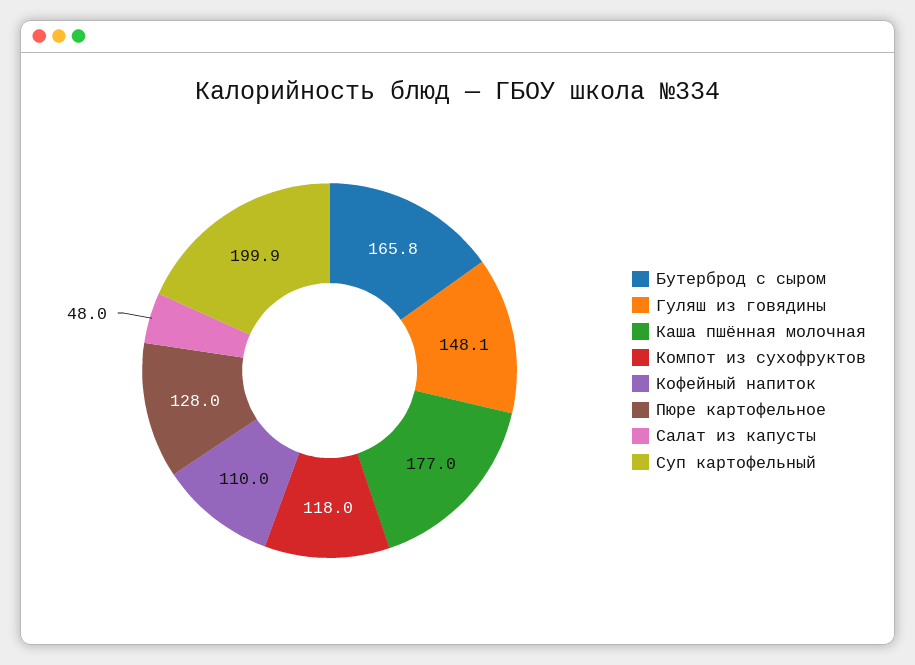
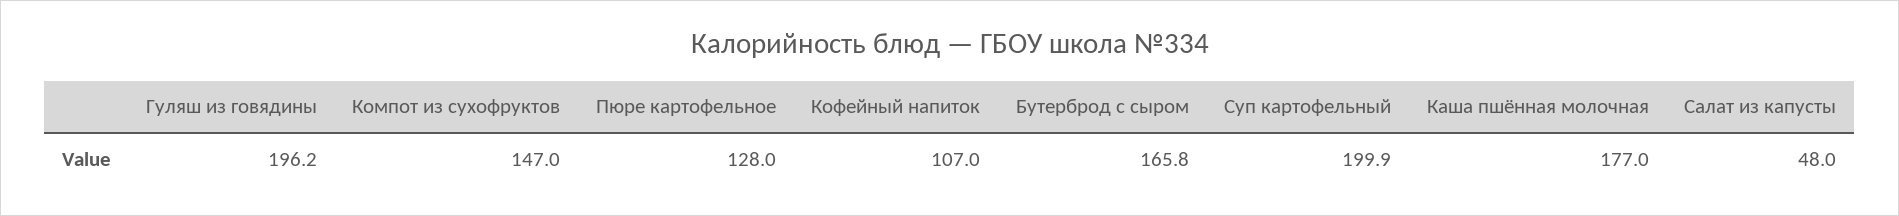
  {
    "Бутерброд с сыром": 165.8,
-   "Гуляш из говядины": 148.1,
+   "Гуляш из говядины": 196.2,
    "Каша пшённая молочная": 177,
-   "Компот из сухофруктов": 118,
+   "Компот из сухофруктов": 147,
-   "Кофейный напиток": 110,
+   "Кофейный напиток": 107,
    "Пюре картофельное": 128,
    "Салат из капусты": 48,
    "Суп картофельный": 199.9
  }

